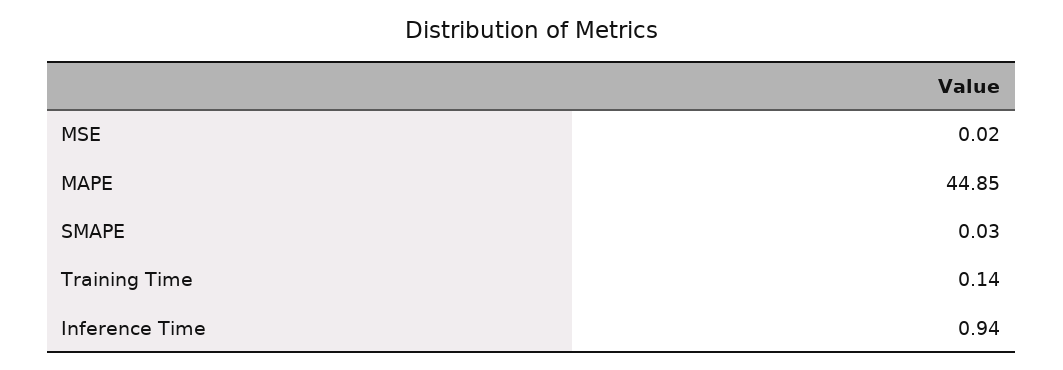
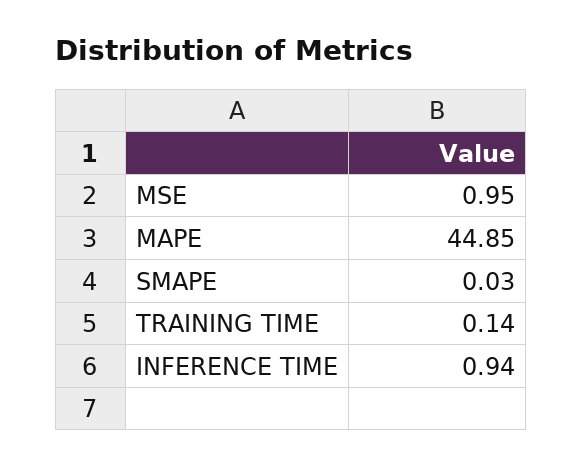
  {
-   "MSE": 0.02,
+   "MSE": 0.95,
    "MAPE": 44.85,
    "SMAPE": 0.03,
    "Training Time": 0.14,
    "Inference Time": 0.94
  }

